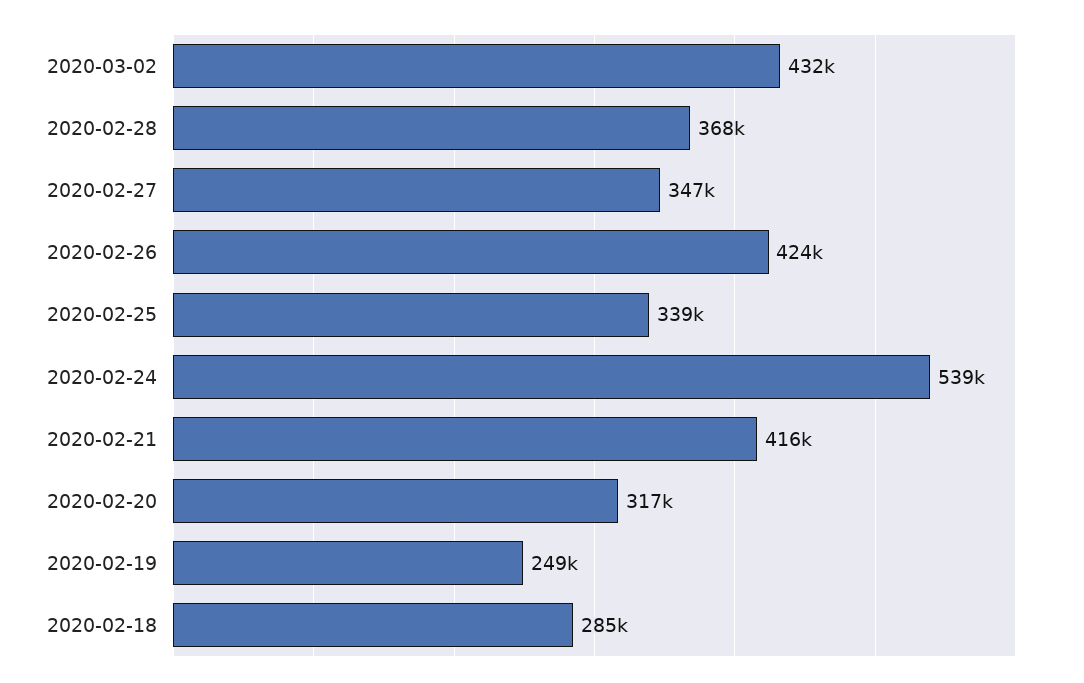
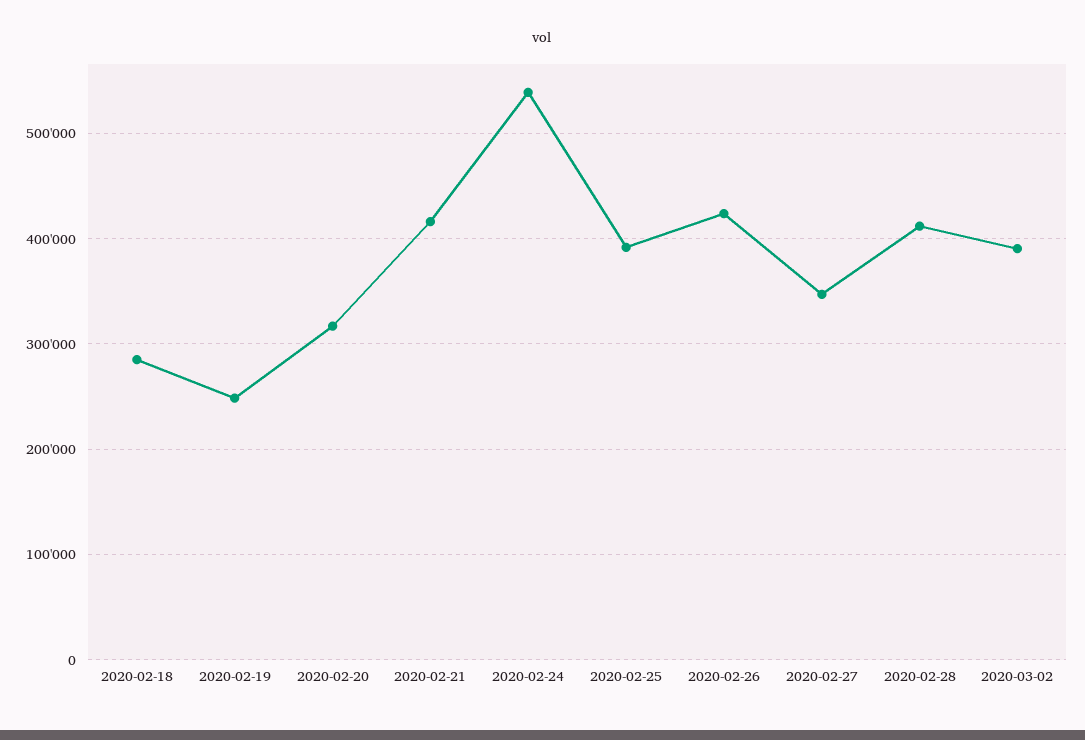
  {
-   "2020-03-02": 432000,
+   "2020-03-02": 390000,
-   "2020-02-28": 368000,
+   "2020-02-28": 410000,
    "2020-02-27": 347000,
    "2020-02-26": 424000,
-   "2020-02-25": 339000,
+   "2020-02-25": 390000,
    "2020-02-24": 539000,
    "2020-02-21": 416000,
    "2020-02-20": 317000,
    "2020-02-19": 249000,
    "2020-02-18": 285000
  }

